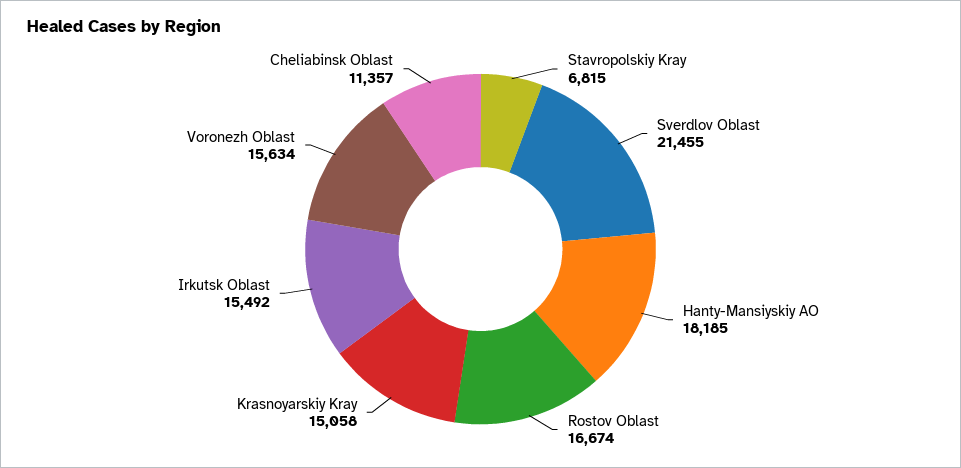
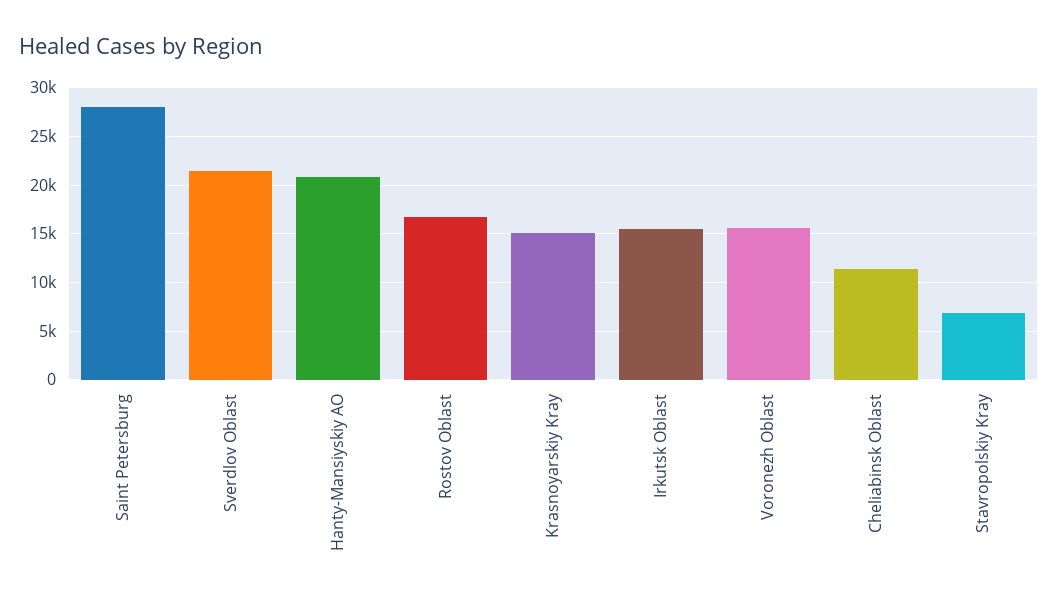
  {
    "Stavropolskiy Kray": 6815,
    "Sverdlov Oblast": 21455,
-   "Hanty-Mansiyskiy AO": 18185,
+   "Hanty-Mansiyskiy AO": 21000,
    "Rostov Oblast": 16674,
    "Krasnoyarskiy Kray": 15058,
    "Irkutsk Oblast": 15492,
    "Voronezh Oblast": 15634,
-   "Cheliabinsk Oblast": 11357
+   "Cheliabinsk Oblast": 11357,
+   "Saint Petersburg": 28000
  }

